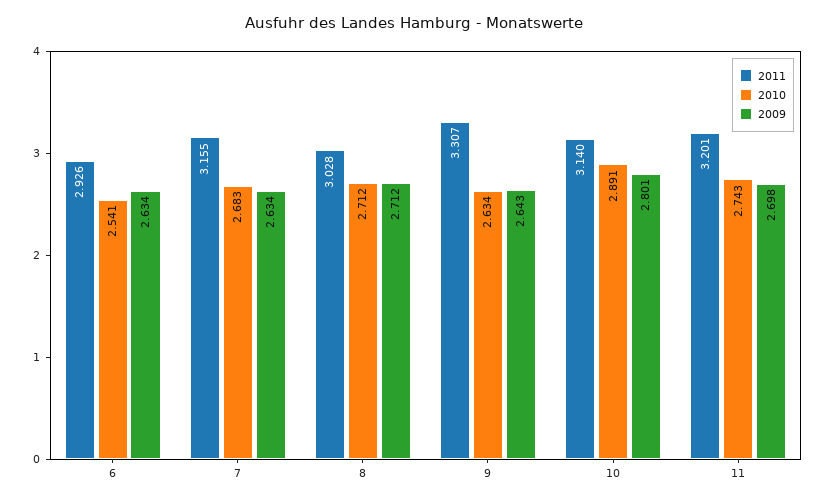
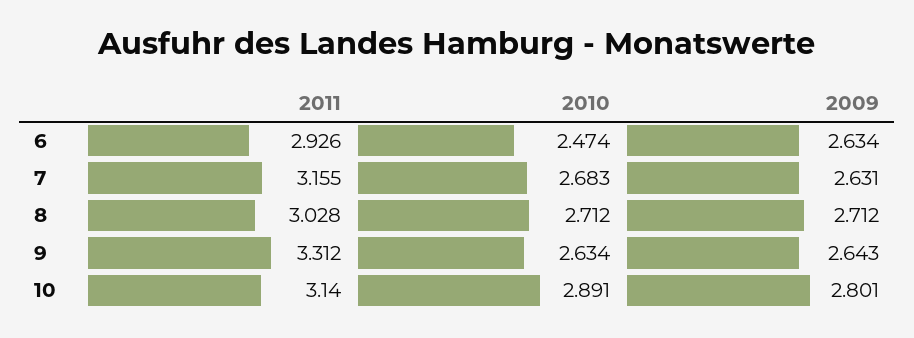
  {
    "2011": {
      "6": 2.926,
      "7": 3.155,
      "8": 3.028,
-     "9": 3.307,
+     "9": 3.312,
-     "10": 3.14,
+     "10": 3.14
-     "11": 3.201
    },
    "2010": {
-     "6": 2.541,
+     "6": 2.474,
      "7": 2.683,
      "8": 2.712,
      "9": 2.634,
-     "10": 2.891,
+     "10": 2.891
-     "11": 2.743
    },
    "2009": {
      "6": 2.634,
-     "7": 2.634,
+     "7": 2.631,
      "8": 2.712,
      "9": 2.643,
-     "10": 2.801,
+     "10": 2.801
-     "11": 2.698
    }
  }

